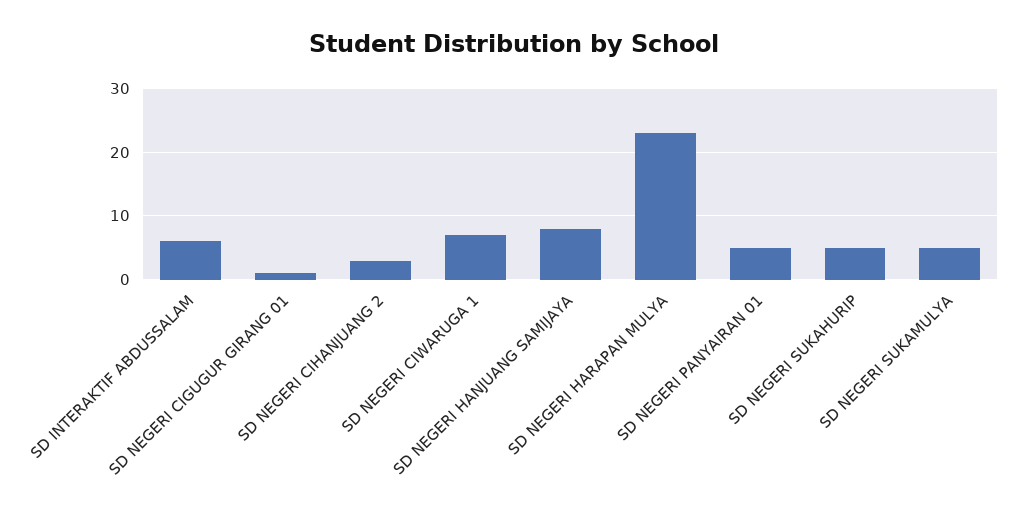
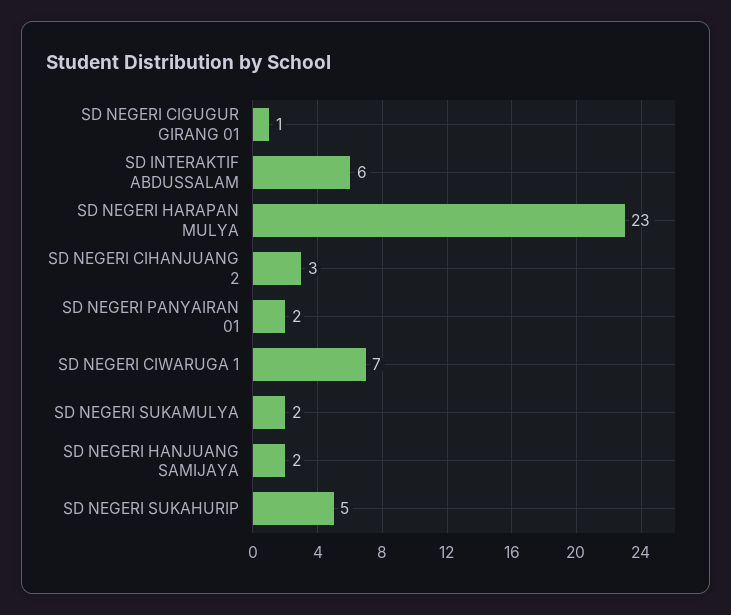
  {
    "SD INTERAKTIF ABDUSSALAM": 6,
    "SD NEGERI CIGUGUR GIRANG 01": 1,
    "SD NEGERI CIHANJUANG 2": 3,
    "SD NEGERI CIWARUGA 1": 7,
-   "SD NEGERI HANJUANG SAMIJAYA": 8,
+   "SD NEGERI HANJUANG SAMIJAYA": 2,
    "SD NEGERI HARAPAN MULYA": 23,
-   "SD NEGERI PANYAIRAN 01": 5,
+   "SD NEGERI PANYAIRAN 01": 2,
    "SD NEGERI SUKAHURIP": 5,
-   "SD NEGERI SUKAMULYA": 5
+   "SD NEGERI SUKAMULYA": 2
  }

